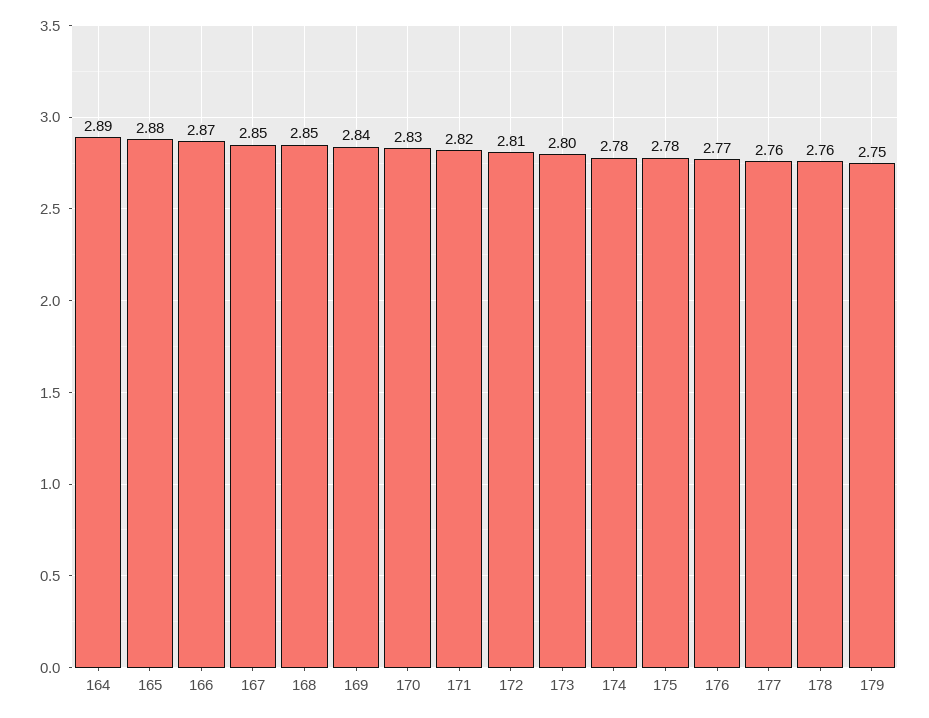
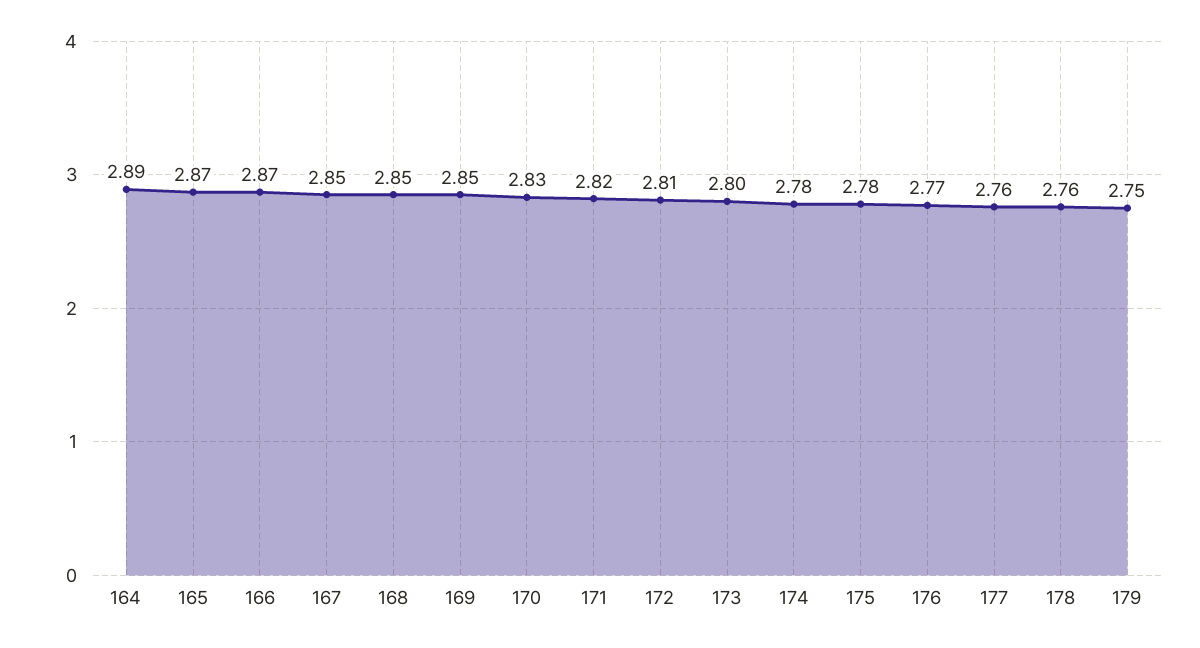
  {
    "164": 2.89,
-   "165": 2.88,
+   "165": 2.87,
    "166": 2.87,
    "167": 2.85,
    "168": 2.85,
-   "169": 2.84,
+   "169": 2.85,
    "170": 2.83,
    "171": 2.82,
    "172": 2.81,
    "173": 2.8,
    "174": 2.78,
    "175": 2.78,
    "176": 2.77,
    "177": 2.76,
    "178": 2.76,
    "179": 2.75
  }

